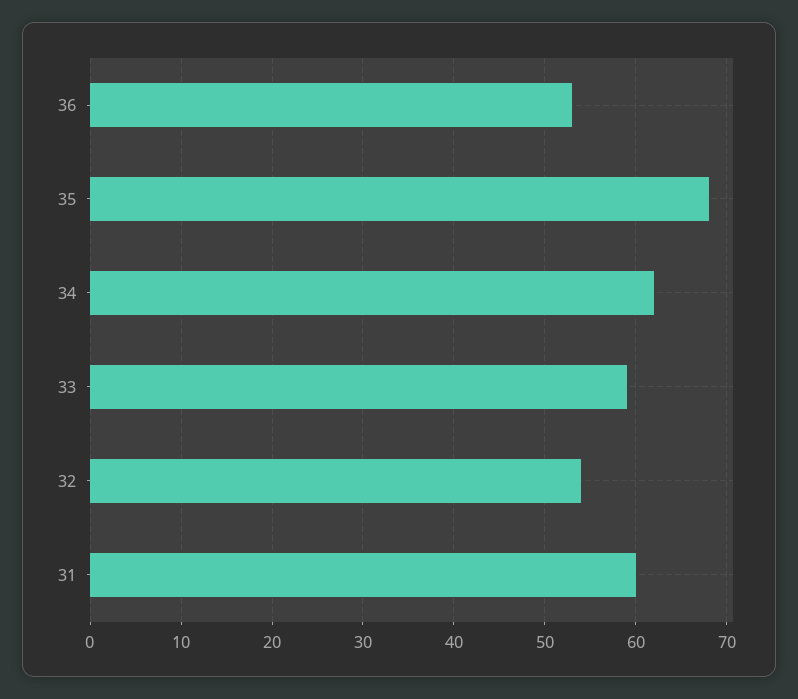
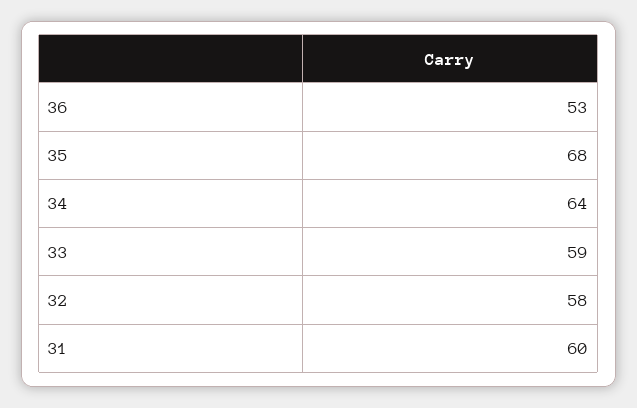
  {
    "36": 53,
    "35": 68,
-   "34": 62,
+   "34": 64,
    "33": 59,
-   "32": 54,
+   "32": 58,
    "31": 60
  }

